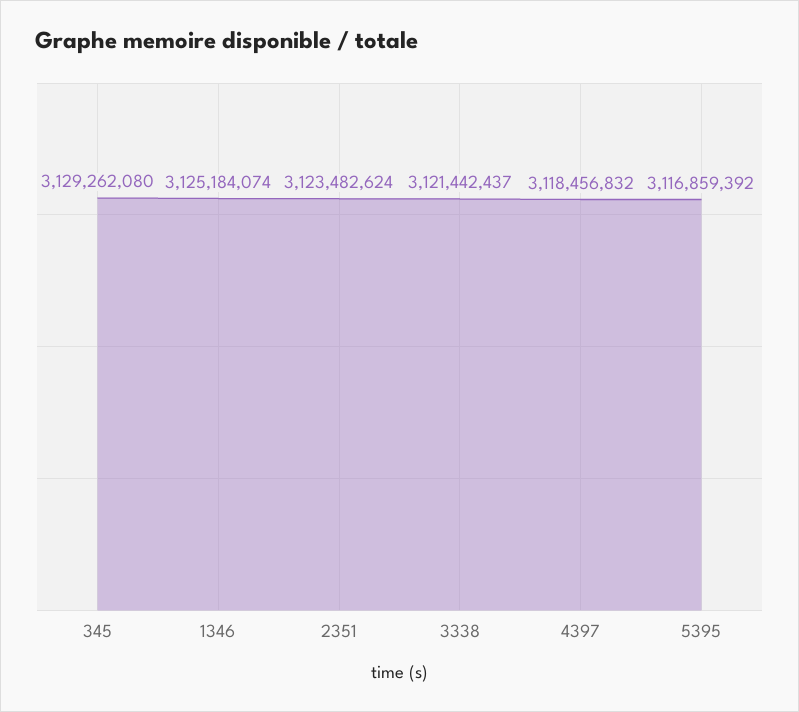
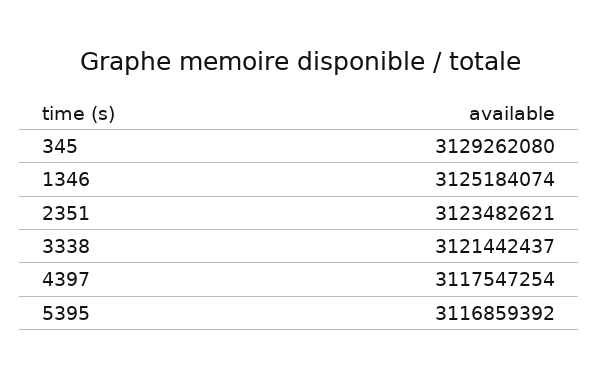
  {
    "345": 3129262080,
    "1346": 3125184074,
-   "2351": 3123482624,
+   "2351": 3123482621,
    "3338": 3121442437,
-   "4397": 3118456832,
+   "4397": 3117547254,
    "5395": 3116859392
  }

